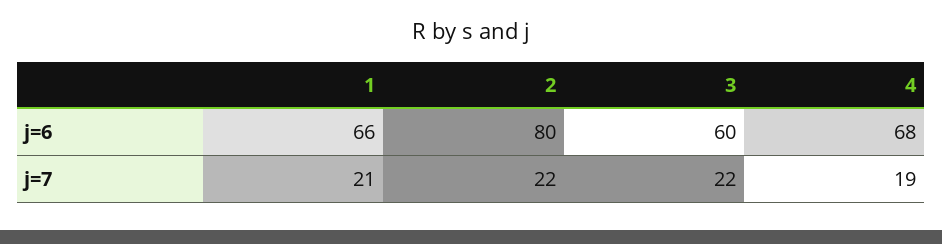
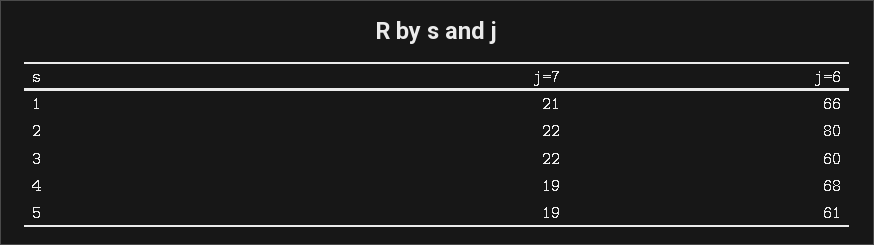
  {
    "1": {
      "j=6": 66,
      "j=7": 21
    },
    "2": {
      "j=6": 80,
      "j=7": 22
    },
    "3": {
      "j=6": 60,
      "j=7": 22
    },
    "4": {
      "j=6": 68,
      "j=7": 19
-   }
+   },
+   "5": {
+     "j=7": 19,
+     "j=6": 61
+   }
  }

